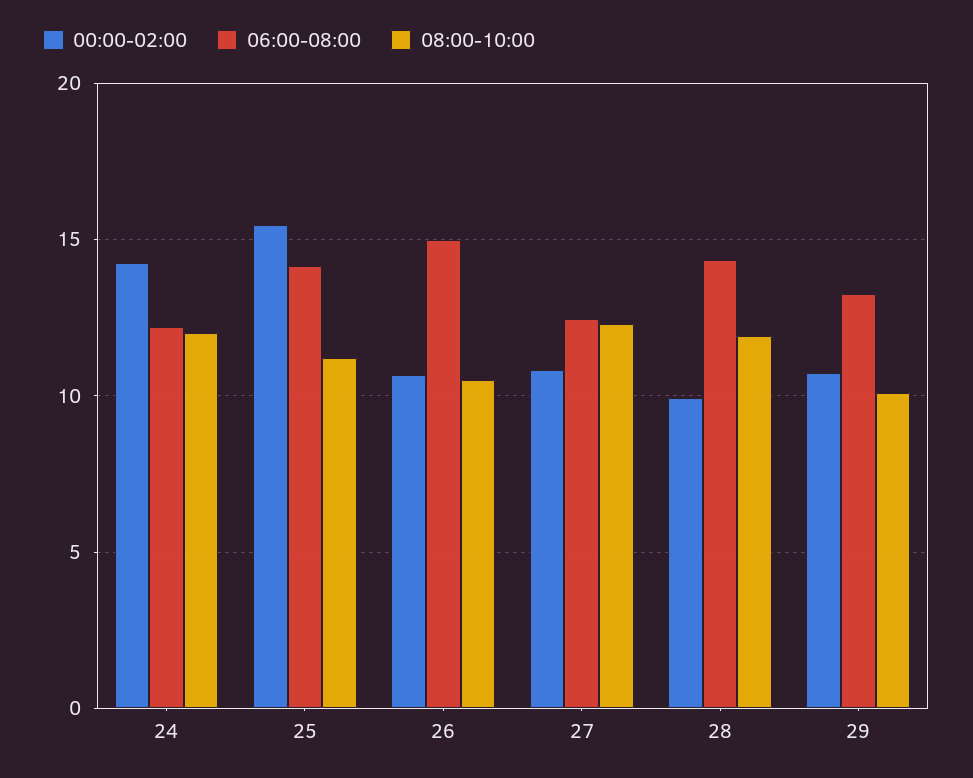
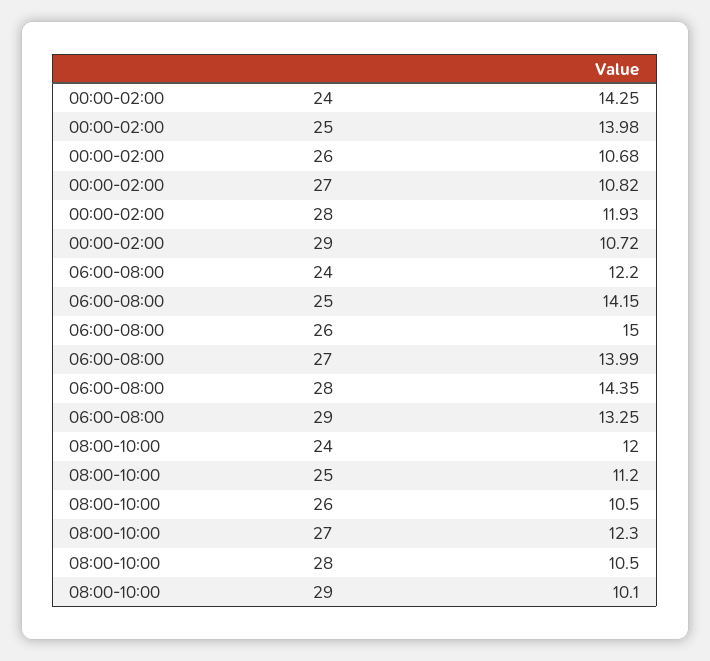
  {
    "00:00-02:00": {
      "24": 14.25,
-     "25": 15.5,
+     "25": 13.98,
      "26": 10.68,
      "27": 10.82,
-     "28": 10,
+     "28": 11.93,
      "29": 10.72
    },
    "06:00-08:00": {
      "24": 12.2,
      "25": 14.15,
      "26": 15,
-     "27": 12.5,
+     "27": 13.99,
      "28": 14.35,
      "29": 13.25
    },
    "08:00-10:00": {
      "24": 12,
      "25": 11.2,
      "26": 10.5,
      "27": 12.3,
-     "28": 12,
+     "28": 10.5,
      "29": 10.1
    }
  }

